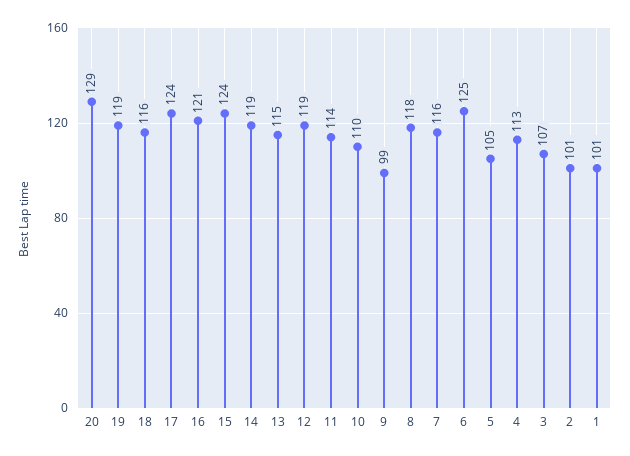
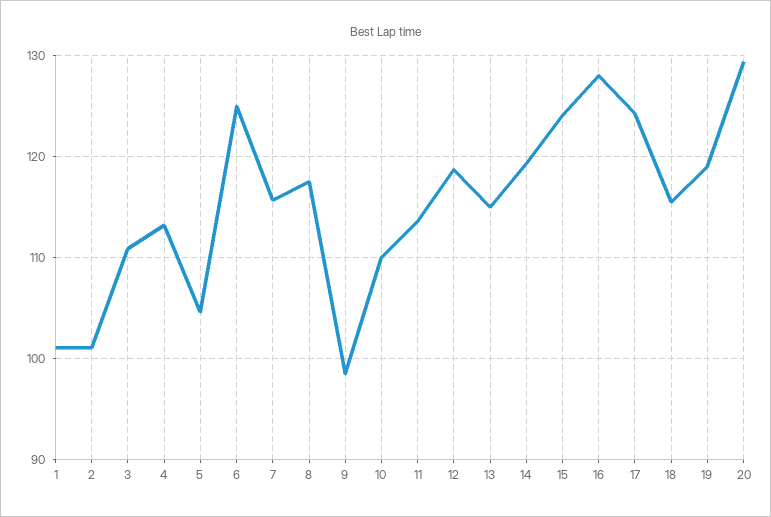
  {
    "20": 129,
    "19": 119,
    "18": 116,
    "17": 124,
-   "16": 121,
+   "16": 128,
    "15": 124,
    "14": 119,
    "13": 115,
    "12": 119,
    "11": 114,
    "10": 110,
    "9": 99,
    "8": 118,
    "7": 116,
    "6": 125,
    "5": 105,
    "4": 113,
-   "3": 107,
+   "3": 111,
    "2": 101,
    "1": 101
  }

